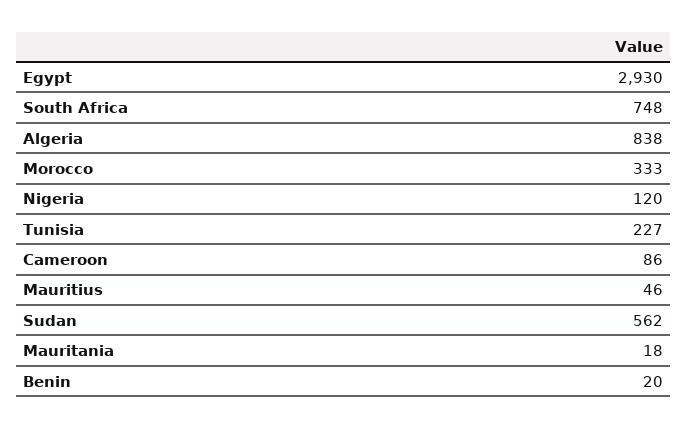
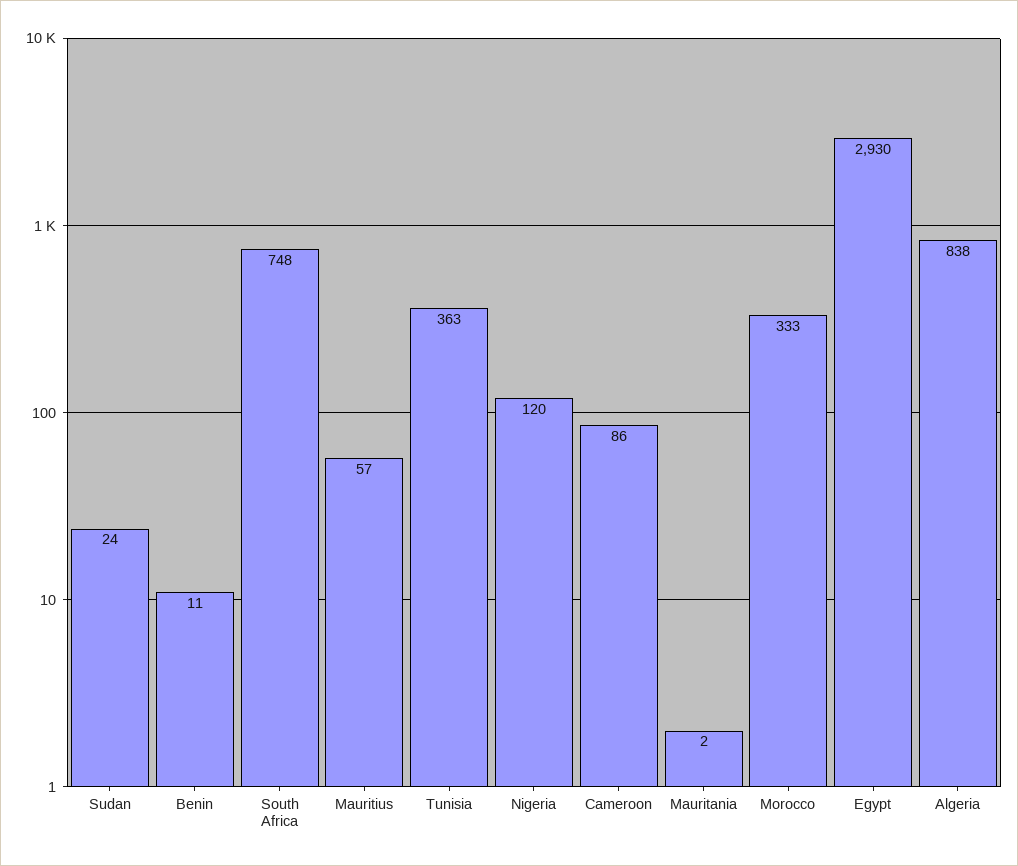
  {
    "Egypt": 2930,
    "South Africa": 748,
    "Algeria": 838,
    "Morocco": 333,
    "Nigeria": 120,
-   "Tunisia": 227,
+   "Tunisia": 363,
    "Cameroon": 86,
-   "Mauritius": 46,
+   "Mauritius": 57,
-   "Sudan": 562,
+   "Sudan": 24,
-   "Mauritania": 18,
+   "Mauritania": 2,
-   "Benin": 20
+   "Benin": 11
  }

